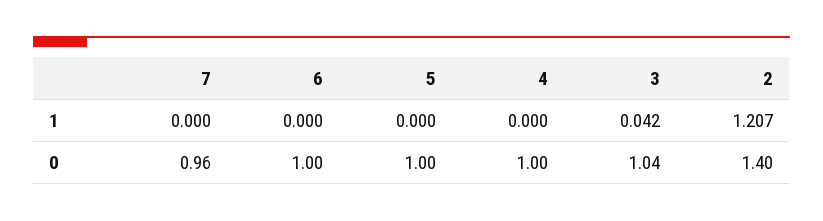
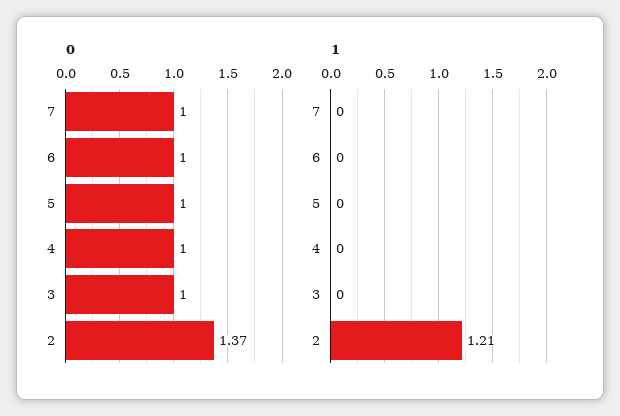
  {
    "1": {
      "7": 0,
      "6": 0,
      "5": 0,
      "4": 0,
-     "3": 0.042,
+     "3": 0,
      "2": 1.207
    },
    "0": {
-     "7": 0.96,
+     "7": 1,
      "6": 1,
      "5": 1,
      "4": 1,
-     "3": 1.04,
+     "3": 1,
-     "2": 1.4
+     "2": 1.37
    }
  }

